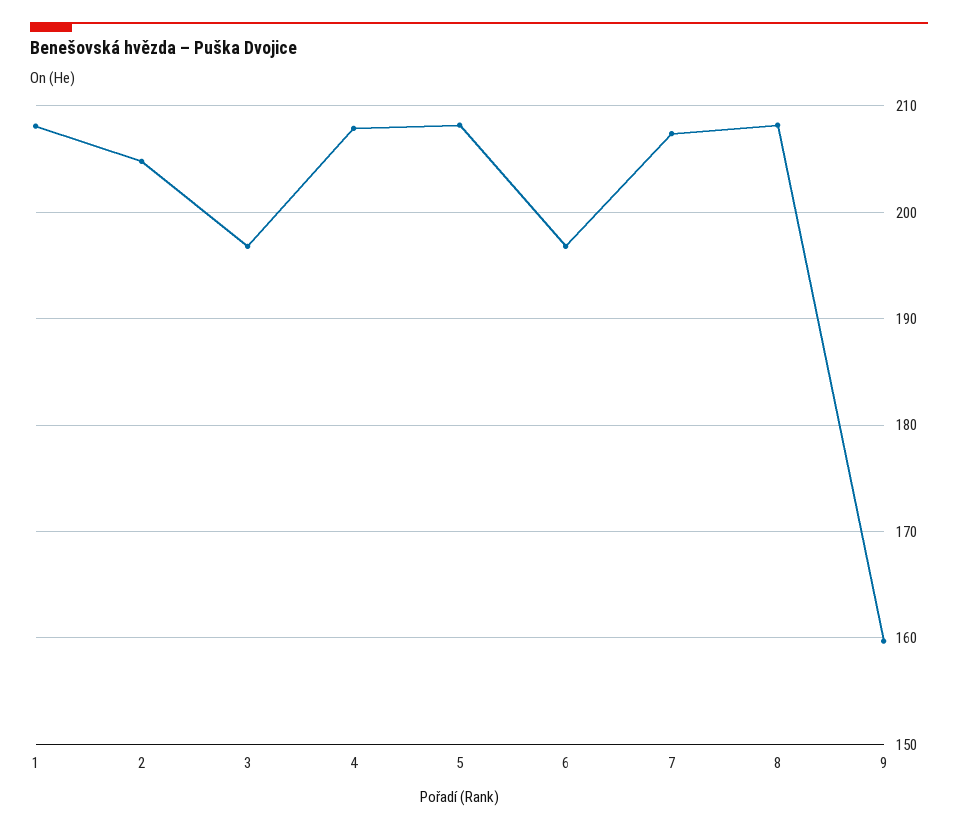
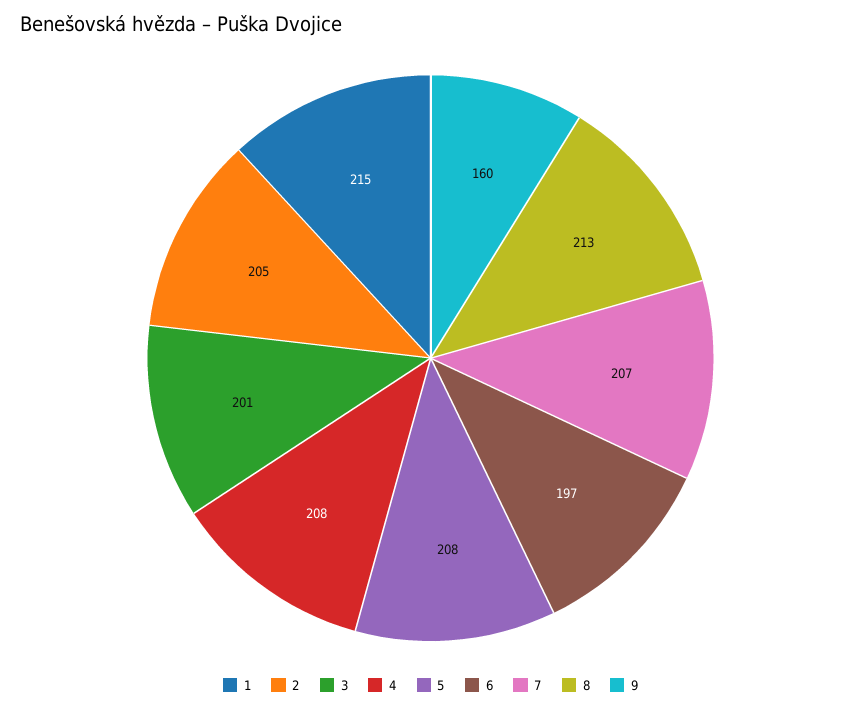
  {
-   "1": 208,
+   "1": 215,
    "2": 205,
-   "3": 197,
+   "3": 201,
    "4": 208,
    "5": 208,
    "6": 197,
    "7": 207,
-   "8": 208,
+   "8": 213,
    "9": 160
  }

